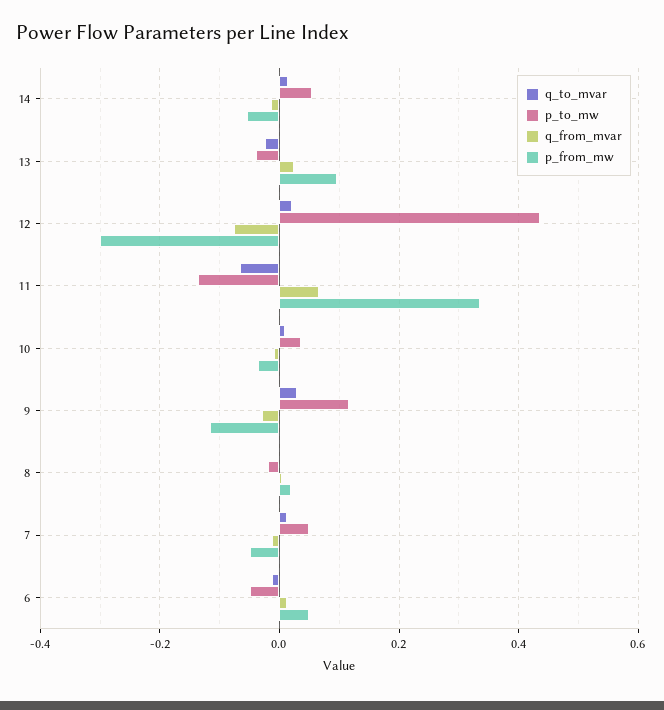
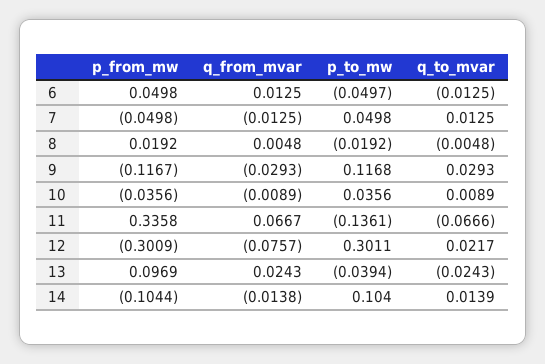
  {
    "q_to_mvar": {
      "14": 0.0139,
      "13": -0.0243,
      "12": 0.0217,
      "11": -0.0666,
      "10": 0.0089,
      "9": 0.0293,
      "8": -0.0048,
      "7": 0.0125,
      "6": -0.0125
    },
    "p_to_mw": {
-     "14": 0.06,
+     "14": 0.104,
      "13": -0.0394,
-     "12": 0.44,
+     "12": 0.3011,
      "11": -0.1361,
      "10": 0.0356,
      "9": 0.1168,
      "8": -0.0192,
      "7": 0.0498,
      "6": -0.0497
    },
    "q_from_mvar": {
      "14": -0.0138,
      "13": 0.0243,
      "12": -0.0757,
      "11": 0.0667,
      "10": -0.0089,
      "9": -0.0293,
      "8": 0.0048,
      "7": -0.0125,
      "6": 0.0125
    },
    "p_from_mw": {
-     "14": -0.06,
+     "14": -0.1044,
      "13": 0.0969,
      "12": -0.3009,
      "11": 0.3358,
      "10": -0.0356,
      "9": -0.1167,
      "8": 0.0192,
      "7": -0.0498,
      "6": 0.0498
    }
  }

